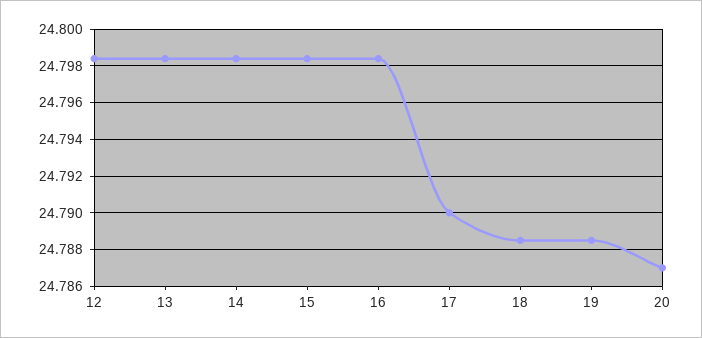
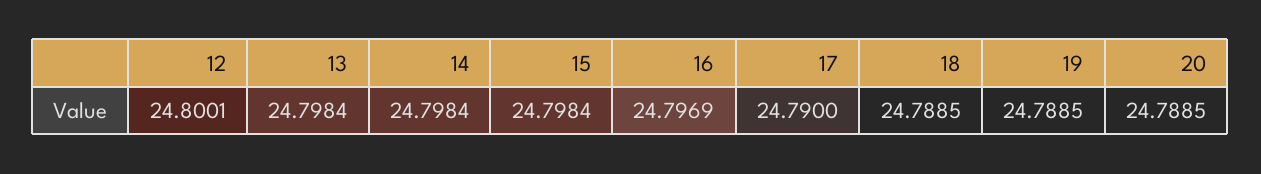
  {
-   "12": 24.7985,
+   "12": 24.8001,
    "13": 24.7984,
    "14": 24.7984,
    "15": 24.7984,
-   "16": 24.7985,
+   "16": 24.7969,
    "17": 24.79,
    "18": 24.7885,
    "19": 24.7885,
-   "20": 24.787
+   "20": 24.7885
  }

